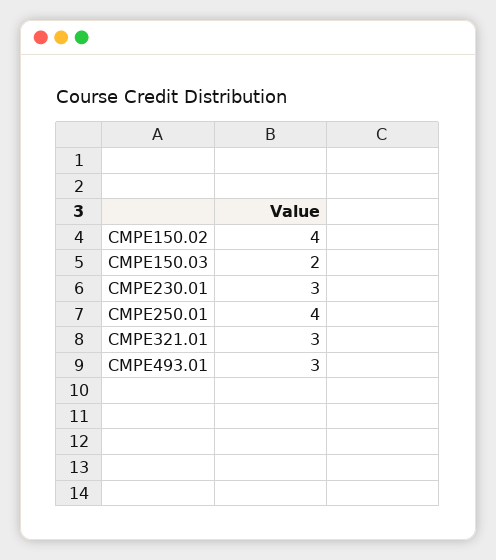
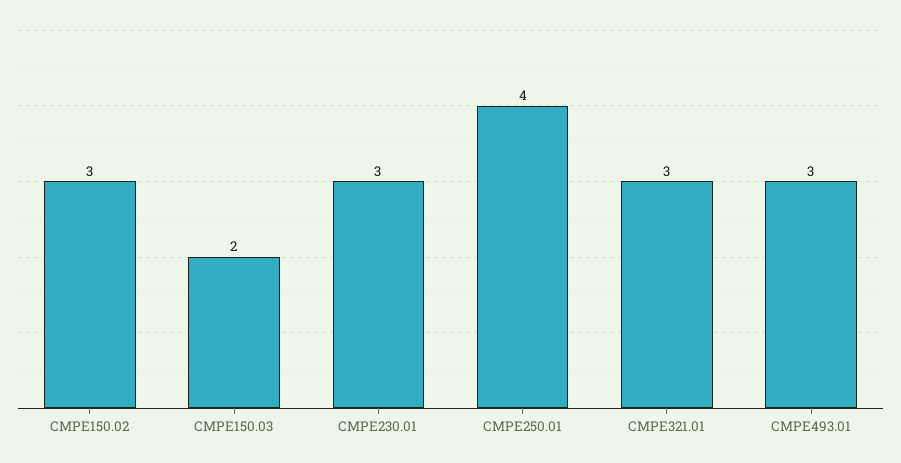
  {
-   "CMPE150.02": 4,
+   "CMPE150.02": 3,
    "CMPE150.03": 2,
    "CMPE230.01": 3,
    "CMPE250.01": 4,
    "CMPE321.01": 3,
    "CMPE493.01": 3
  }

